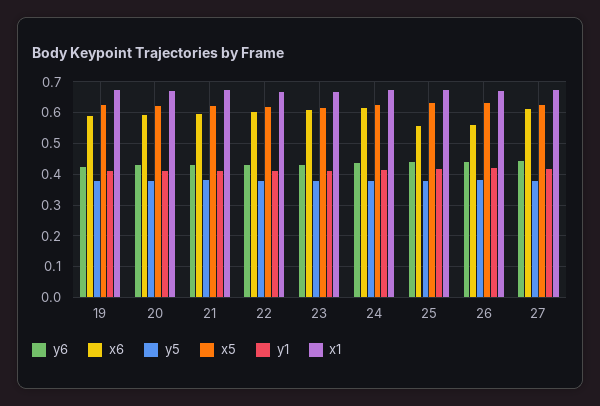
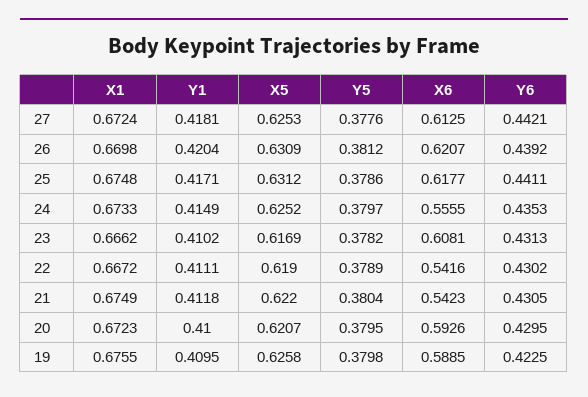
  {
    "y6": {
      "19": 0.4225,
      "20": 0.4295,
      "21": 0.4305,
      "22": 0.4302,
      "23": 0.4313,
      "24": 0.4353,
      "25": 0.4411,
      "26": 0.4392,
      "27": 0.4421
    },
    "x6": {
      "19": 0.5885,
      "20": 0.5926,
-     "21": 0.6,
+     "21": 0.5423,
-     "22": 0.6,
+     "22": 0.5416,
      "23": 0.6081,
-     "24": 0.62,
+     "24": 0.5555,
-     "25": 0.56,
+     "25": 0.6177,
-     "26": 0.56,
+     "26": 0.6207,
      "27": 0.6125
    },
    "y5": {
      "19": 0.3798,
      "20": 0.3795,
      "21": 0.3804,
      "22": 0.3789,
      "23": 0.3782,
      "24": 0.3797,
      "25": 0.3786,
      "26": 0.3812,
      "27": 0.3776
    },
    "x5": {
      "19": 0.6258,
      "20": 0.6207,
      "21": 0.622,
      "22": 0.619,
      "23": 0.6169,
      "24": 0.6252,
      "25": 0.6312,
      "26": 0.6309,
      "27": 0.6253
    },
    "y1": {
      "19": 0.4095,
      "20": 0.41,
      "21": 0.4118,
      "22": 0.4111,
      "23": 0.4102,
      "24": 0.4149,
      "25": 0.4171,
      "26": 0.4204,
      "27": 0.4181
    },
    "x1": {
      "19": 0.6755,
      "20": 0.6723,
      "21": 0.6749,
      "22": 0.6672,
      "23": 0.6662,
      "24": 0.6733,
      "25": 0.6748,
      "26": 0.6698,
      "27": 0.6724
    }
  }

